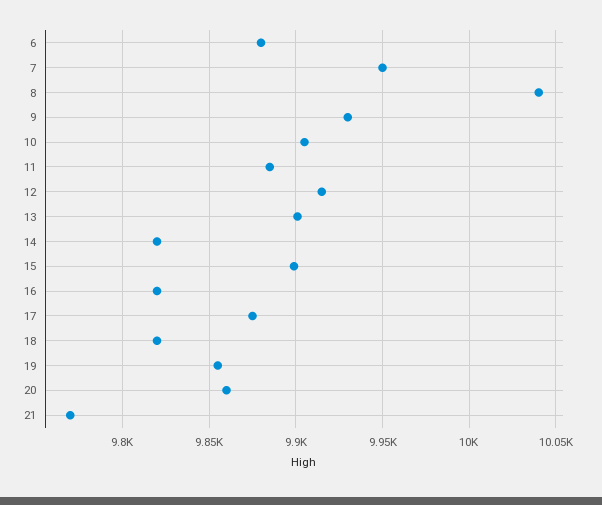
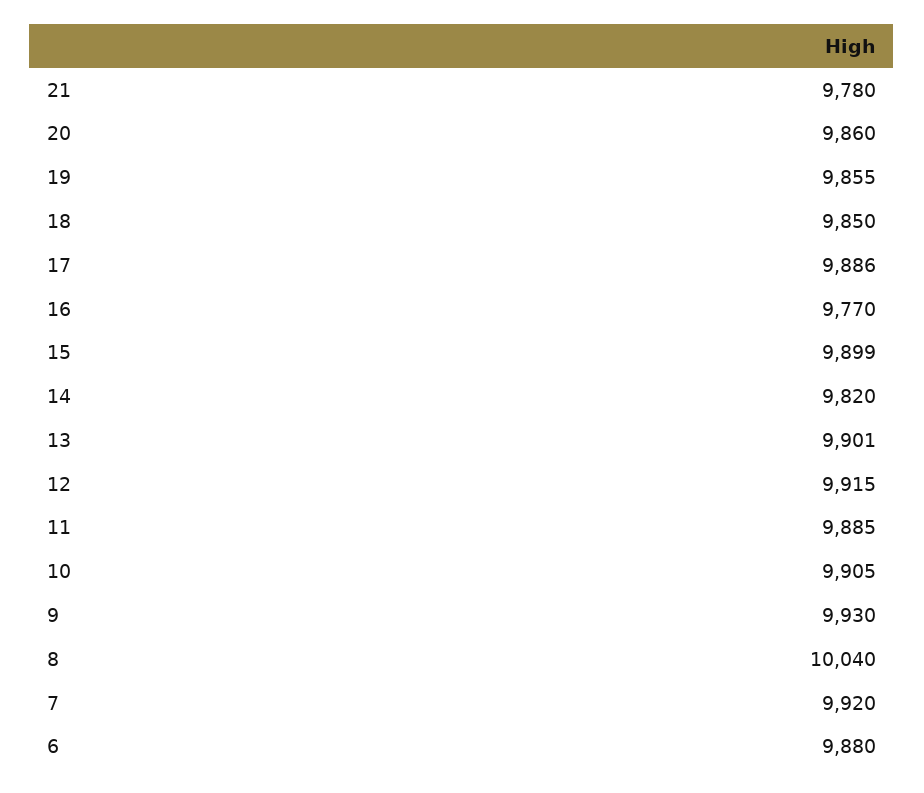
  {
    "6": 9880,
-   "7": 9950,
+   "7": 9920,
    "8": 10040,
    "9": 9930,
    "10": 9905,
    "11": 9885,
    "12": 9915,
    "13": 9901,
    "14": 9820,
    "15": 9899,
-   "16": 9820,
+   "16": 9770,
-   "17": 9875,
+   "17": 9886,
-   "18": 9820,
+   "18": 9850,
    "19": 9855,
    "20": 9860,
-   "21": 9770
+   "21": 9780
  }

